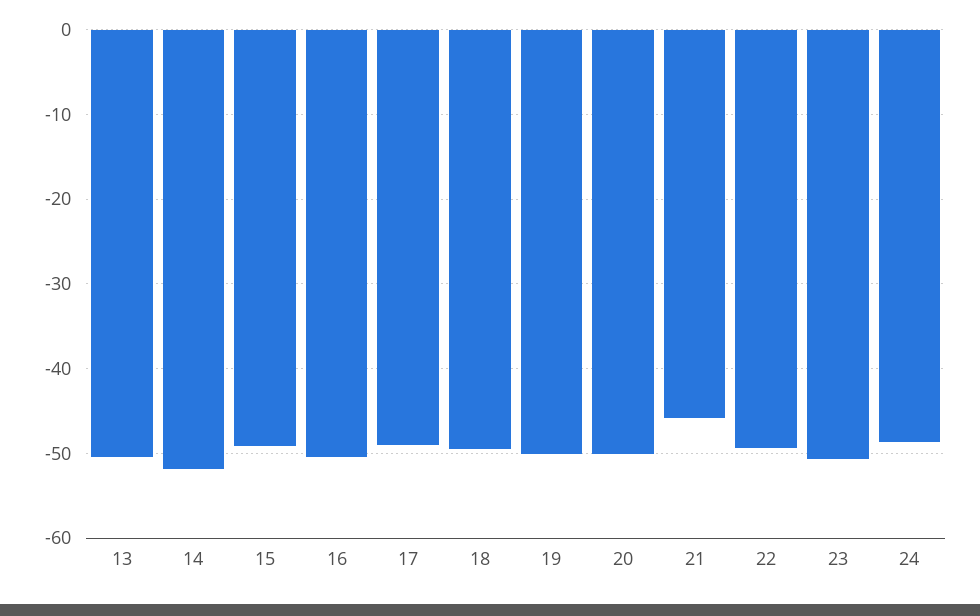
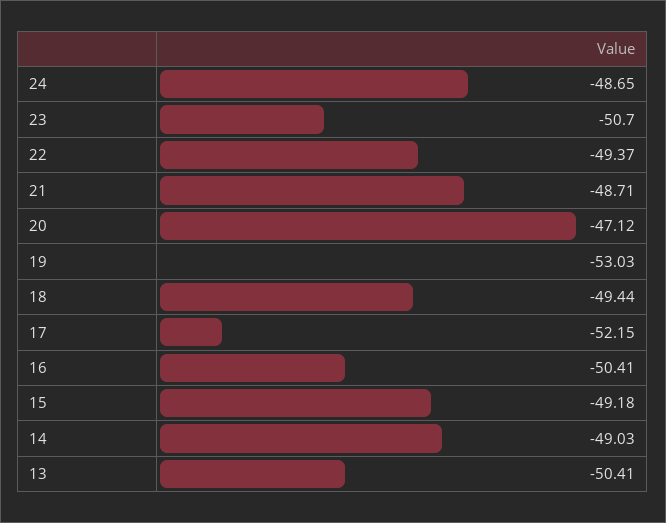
  {
    "13": -50.41,
-   "14": -52,
+   "14": -49.03,
    "15": -49.18,
    "16": -50.41,
-   "17": -49,
+   "17": -52.15,
    "18": -49.44,
-   "19": -50,
+   "19": -53.03,
-   "20": -50,
+   "20": -47.12,
-   "21": -46,
+   "21": -48.71,
    "22": -49.37,
    "23": -50.7,
    "24": -48.65
  }

